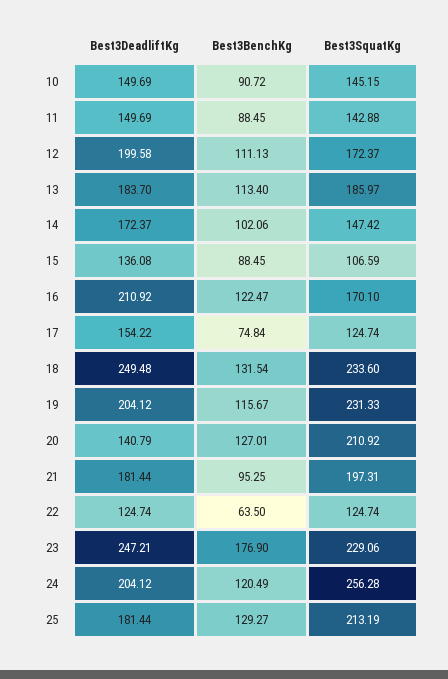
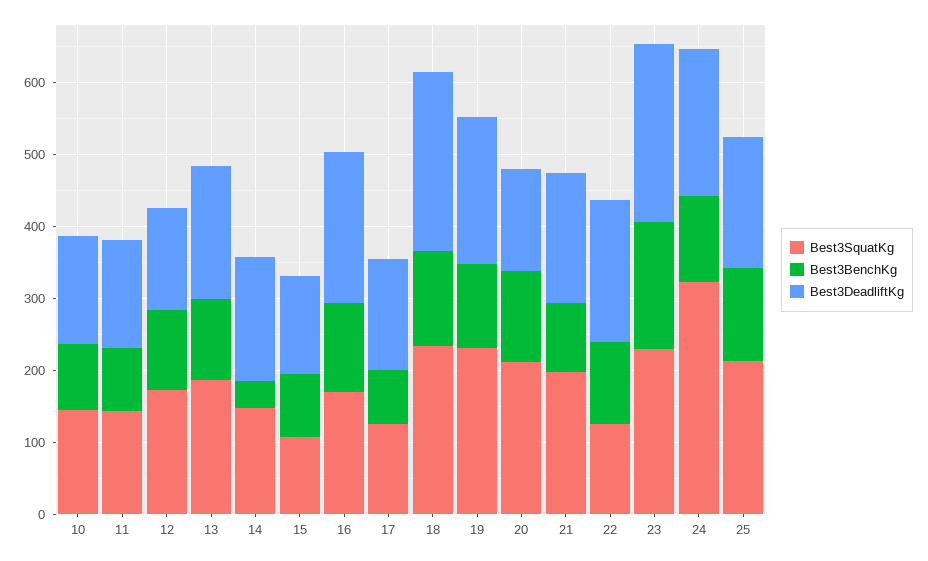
  {
    "Best3DeadliftKg": {
      "10": 149.69,
      "11": 149.69,
-     "12": 199.58,
+     "12": 140,
      "13": 183.7,
      "14": 172.37,
      "15": 136.08,
      "16": 210.92,
      "17": 154.22,
      "18": 249.48,
      "19": 204.12,
      "20": 140.79,
      "21": 181.44,
-     "22": 124.74,
+     "22": 200,
      "23": 247.21,
      "24": 204.12,
      "25": 181.44
    },
    "Best3BenchKg": {
      "10": 90.72,
      "11": 88.45,
      "12": 111.13,
      "13": 113.4,
-     "14": 102.06,
+     "14": 40,
      "15": 88.45,
      "16": 122.47,
      "17": 74.84,
      "18": 131.54,
      "19": 115.67,
      "20": 127.01,
      "21": 95.25,
-     "22": 63.5,
+     "22": 120,
      "23": 176.9,
      "24": 120.49,
      "25": 129.27
    },
    "Best3SquatKg": {
      "10": 145.15,
      "11": 142.88,
      "12": 172.37,
      "13": 185.97,
      "14": 147.42,
      "15": 106.59,
      "16": 170.1,
      "17": 124.74,
      "18": 233.6,
      "19": 231.33,
      "20": 210.92,
      "21": 197.31,
      "22": 124.74,
      "23": 229.06,
-     "24": 256.28,
+     "24": 320,
      "25": 213.19
    }
  }

